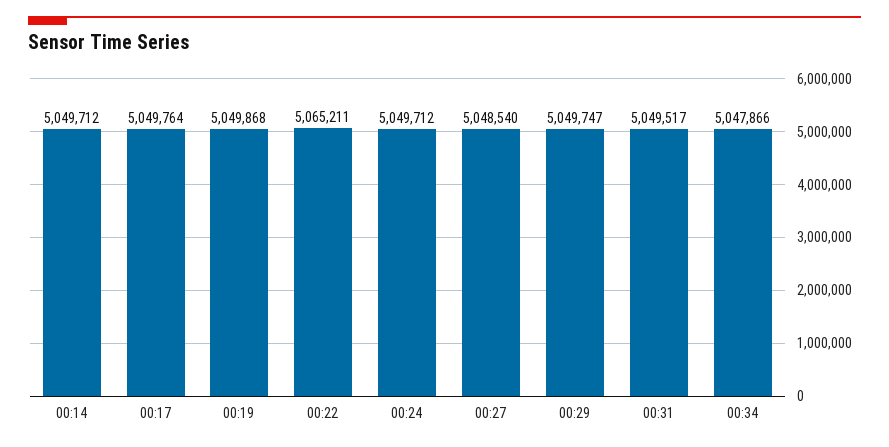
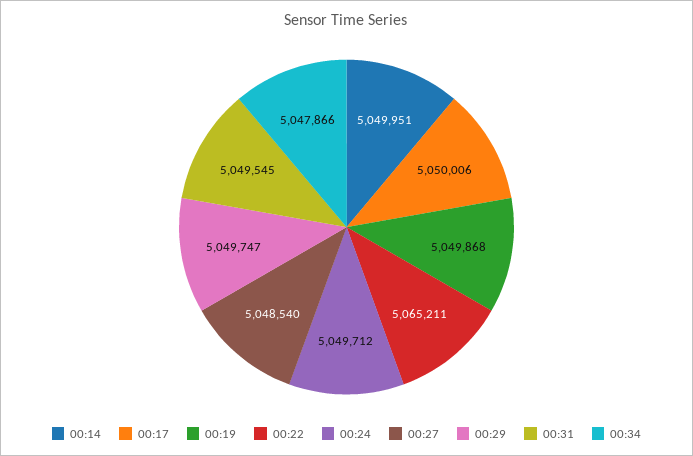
  {
-   "00:14": 5049712,
+   "00:14": 5049951,
-   "00:17": 5049764,
+   "00:17": 5050006,
    "00:19": 5049868,
    "00:22": 5065211,
    "00:24": 5049712,
    "00:27": 5048540,
    "00:29": 5049747,
-   "00:31": 5049517,
+   "00:31": 5049545,
    "00:34": 5047866
  }

